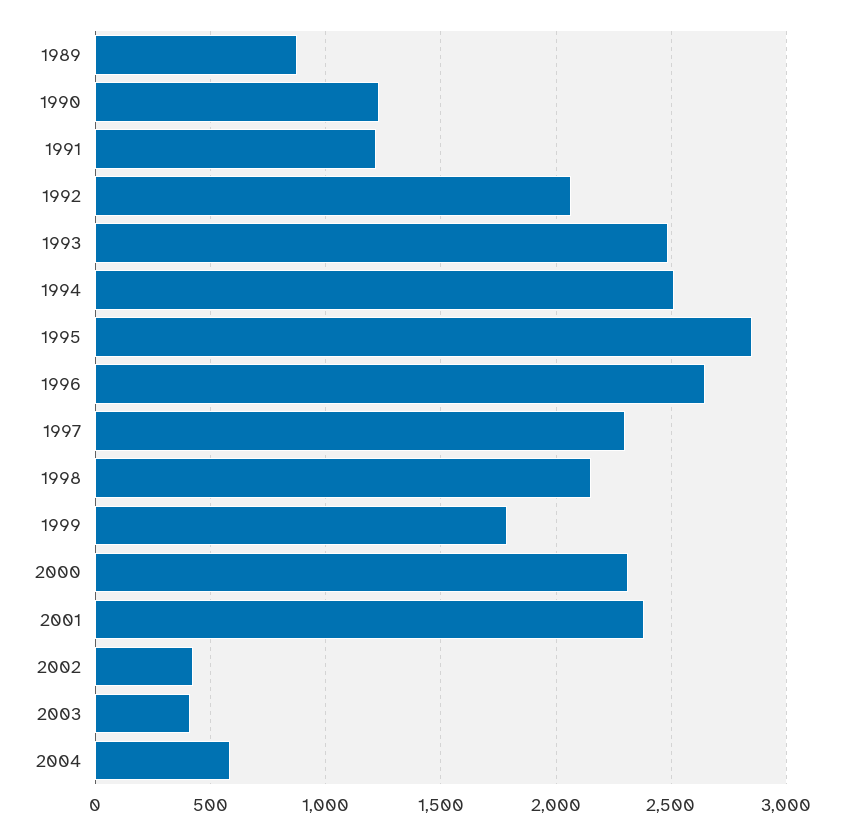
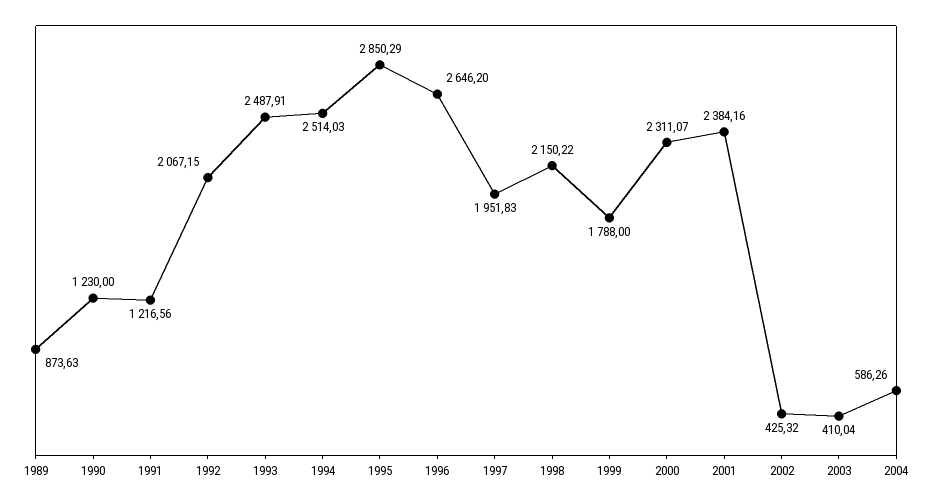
  {
    "1989": 873.63,
    "1990": 1230,
    "1991": 1216.56,
    "1992": 2067.15,
    "1993": 2487.91,
    "1994": 2514.03,
    "1995": 2850.29,
    "1996": 2646.2,
-   "1997": 2300,
+   "1997": 1951.83,
    "1998": 2150.22,
    "1999": 1788,
    "2000": 2311.07,
    "2001": 2384.16,
    "2002": 425.32,
    "2003": 410.04,
    "2004": 586.26
  }

